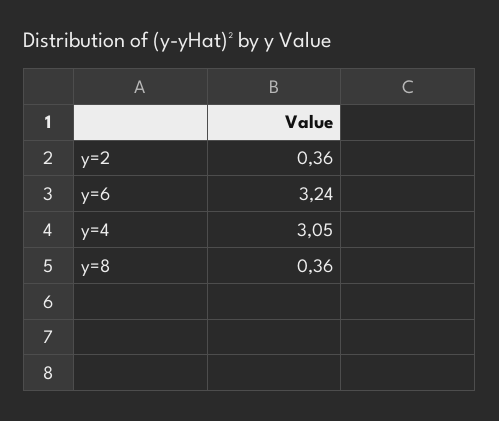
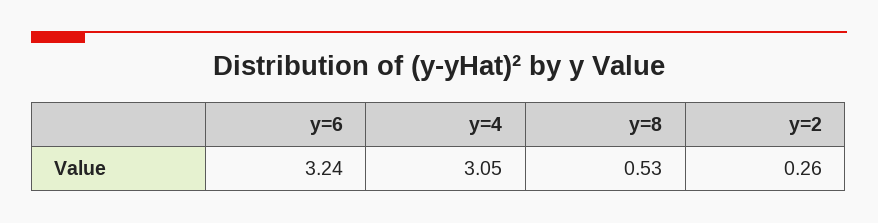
  {
-   "y=2": 0.36,
+   "y=2": 0.26,
    "y=6": 3.24,
    "y=4": 3.05,
-   "y=8": 0.36
+   "y=8": 0.53
  }

